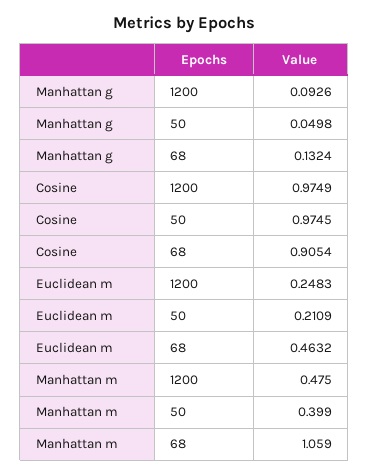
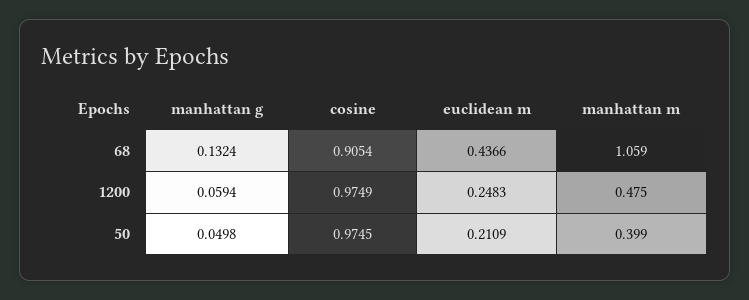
  {
    "Manhattan g": {
-     "1200": 0.0926,
+     "1200": 0.0594,
      "50": 0.0498,
      "68": 0.1324
    },
    "Cosine": {
      "1200": 0.9749,
      "50": 0.9745,
      "68": 0.9054
    },
    "Euclidean m": {
      "1200": 0.2483,
      "50": 0.2109,
-     "68": 0.4632
+     "68": 0.4366
    },
    "Manhattan m": {
      "1200": 0.475,
      "50": 0.399,
      "68": 1.059
    }
  }

